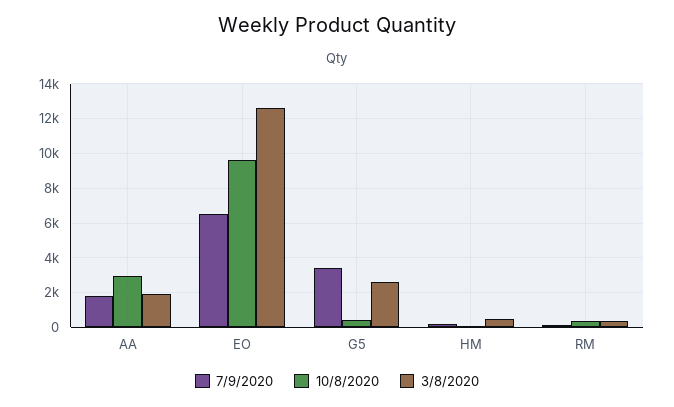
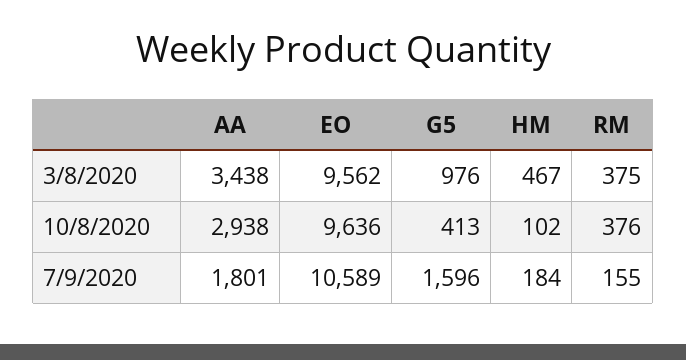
  {
    "7/9/2020": {
      "AA": 1801,
-     "EO": 6500,
+     "EO": 10589,
-     "G5": 3500,
+     "G5": 1596,
      "HM": 184,
      "RM": 155
    },
    "10/8/2020": {
      "AA": 2938,
      "EO": 9636,
      "G5": 413,
      "HM": 102,
      "RM": 376
    },
    "3/8/2020": {
-     "AA": 2000,
+     "AA": 3438,
-     "EO": 12500,
+     "EO": 9562,
-     "G5": 2500,
+     "G5": 976,
      "HM": 467,
      "RM": 375
    }
  }

